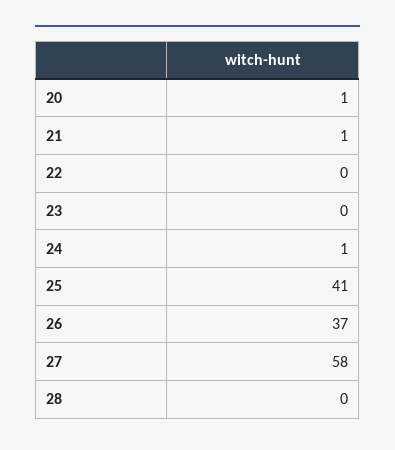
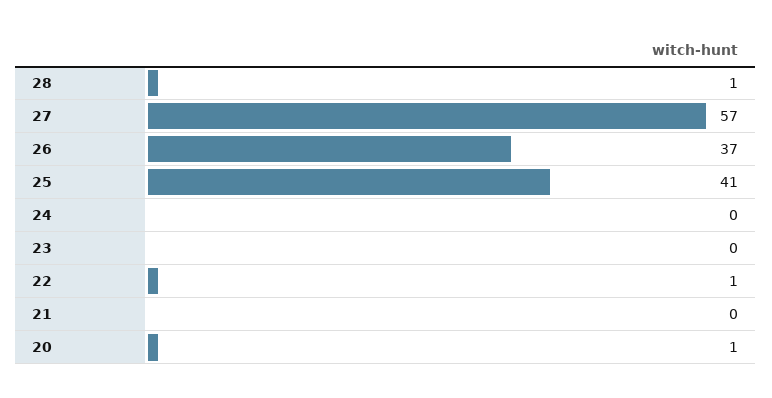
  {
    "20": 1,
-   "21": 1,
+   "21": 0,
-   "22": 0,
+   "22": 1,
    "23": 0,
-   "24": 1,
+   "24": 0,
    "25": 41,
    "26": 37,
-   "27": 58,
+   "27": 57,
-   "28": 0
+   "28": 1
  }

